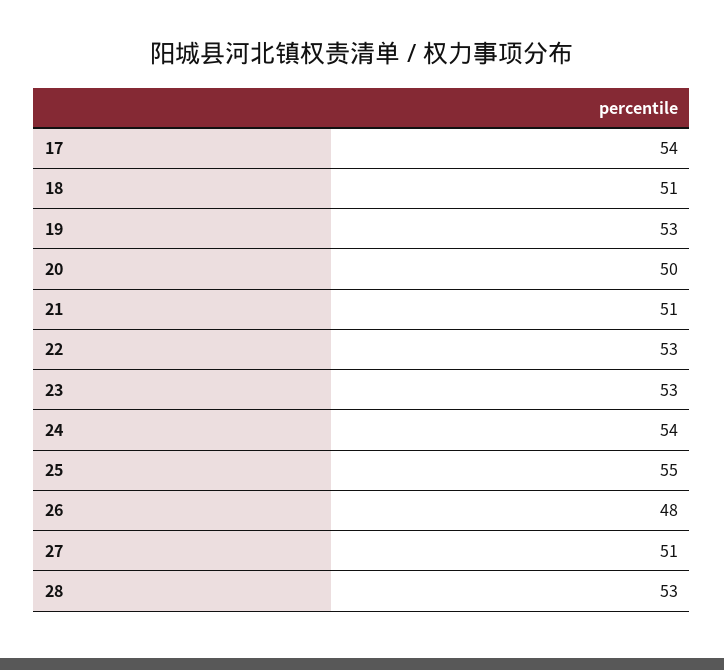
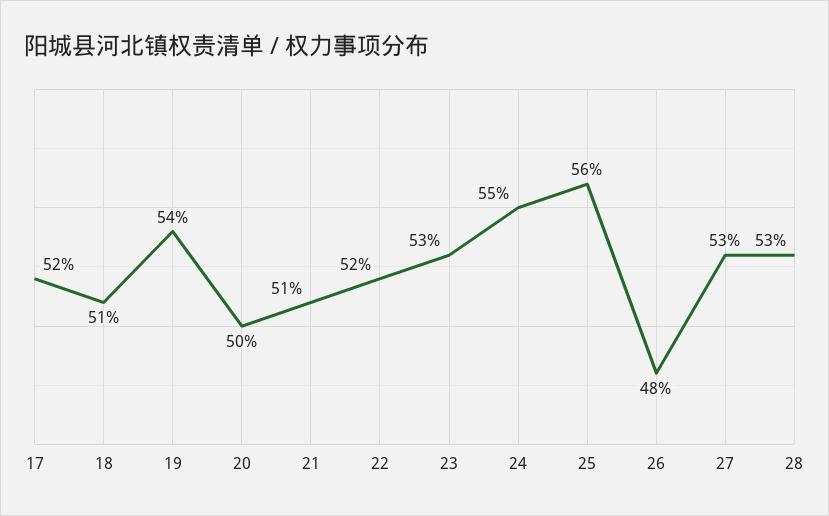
  {
-   "17": 54,
+   "17": 52,
    "18": 51,
-   "19": 53,
+   "19": 54,
    "20": 50,
    "21": 51,
-   "22": 53,
+   "22": 52,
    "23": 53,
-   "24": 54,
+   "24": 55,
-   "25": 55,
+   "25": 56,
    "26": 48,
-   "27": 51,
+   "27": 53,
    "28": 53
  }

